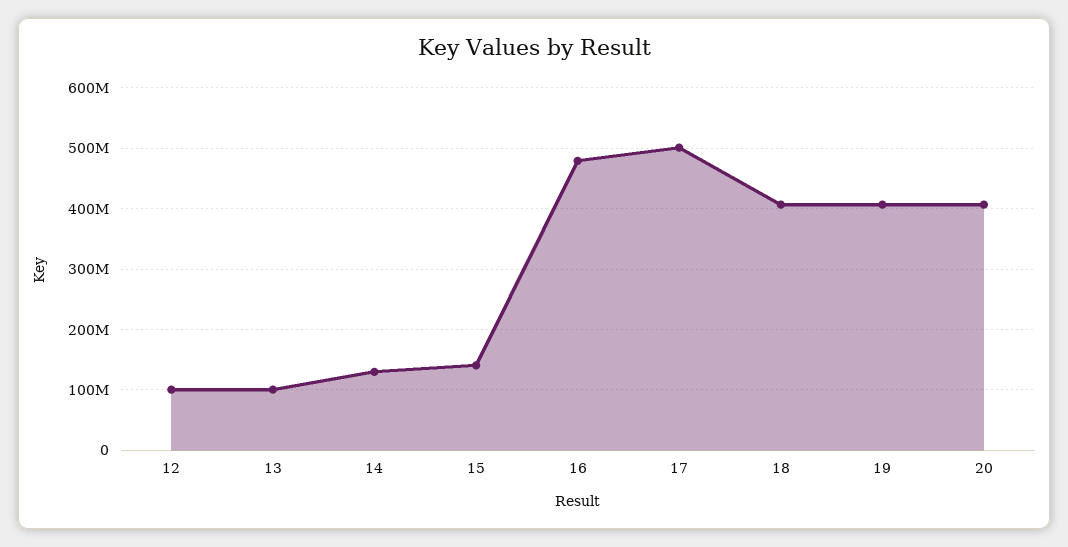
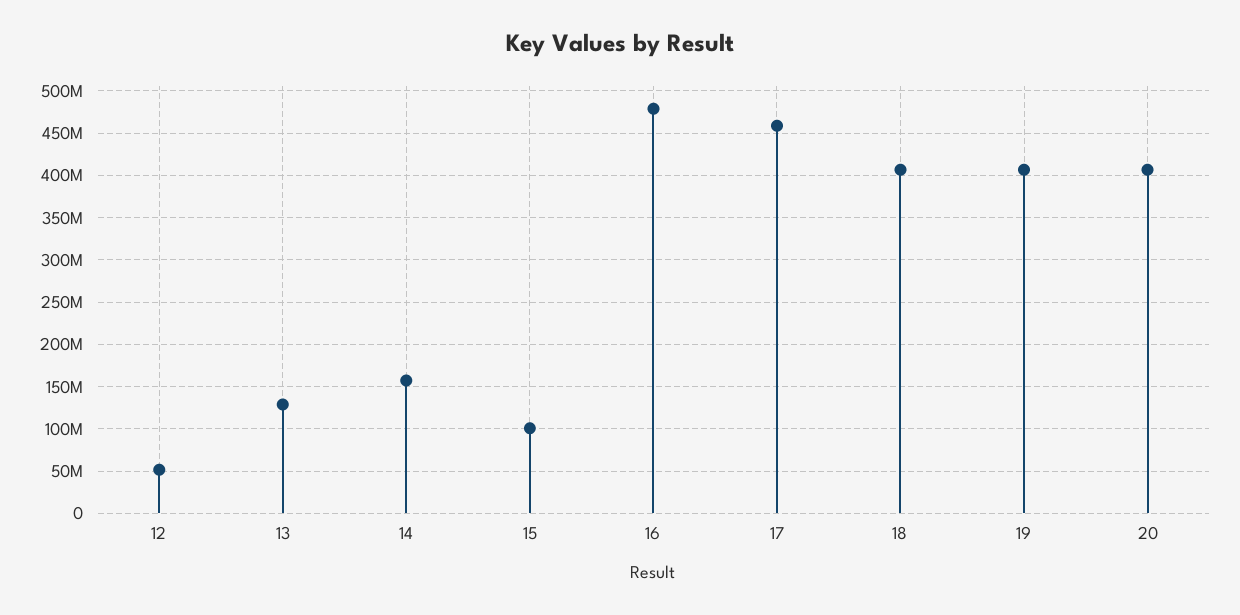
  {
-   "12": 100000000,
+   "12": 50000000,
-   "13": 100000000,
+   "13": 130000000,
-   "14": 130000000,
+   "14": 160000000,
-   "15": 140000000,
+   "15": 100000000,
    "16": 480000000,
-   "17": 500000000,
+   "17": 460000000,
    "18": 410000000,
    "19": 410000000,
    "20": 410000000
  }

